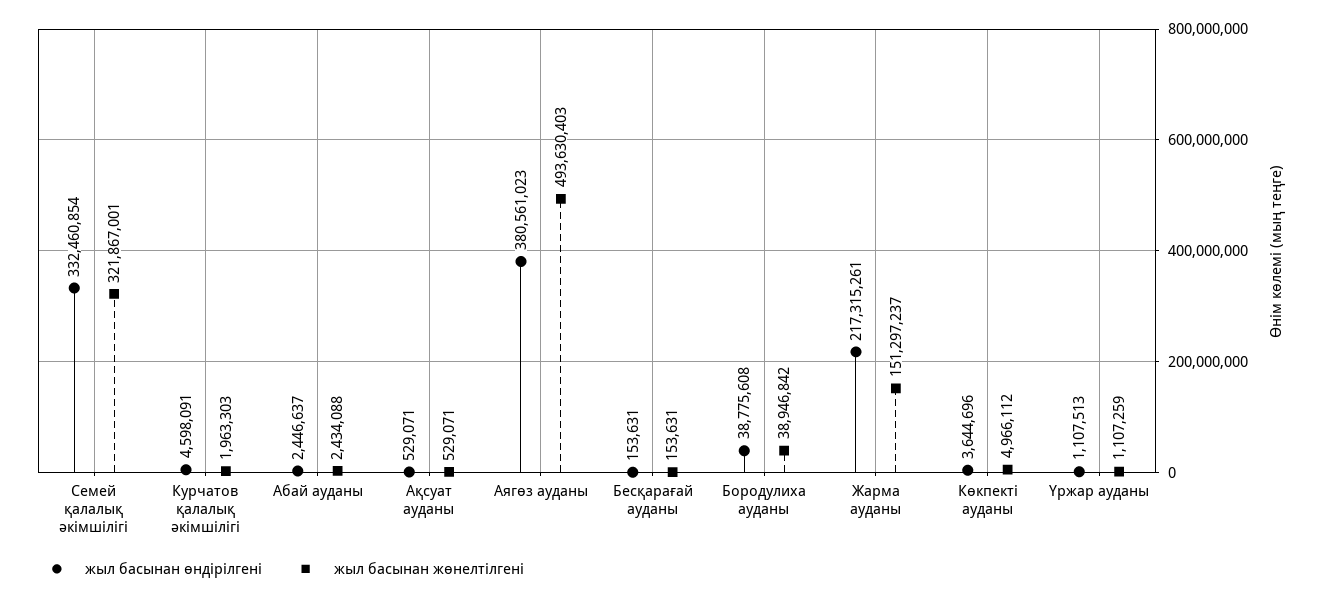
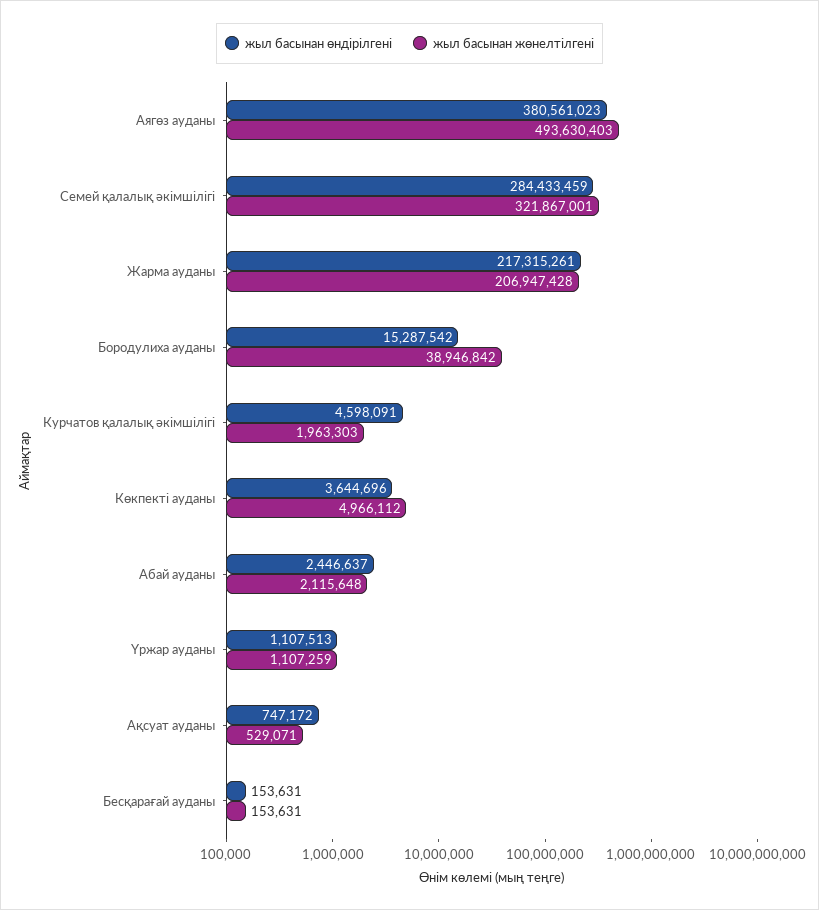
  {
    "жыл басынан өндірілгені": {
-     "Семей қалалық әкімшілігі": 332460854,
+     "Семей қалалық әкімшілігі": 284433459,
      "Курчатов қалалық әкімшілігі": 4598091,
      "Абай ауданы": 2446637,
-     "Ақсуат ауданы": 529071,
+     "Ақсуат ауданы": 747172,
      "Аягөз ауданы": 380561023,
      "Бесқарағай ауданы": 153631,
-     "Бородулиха ауданы": 38775608,
+     "Бородулиха ауданы": 15287542,
      "Жарма ауданы": 217315261,
      "Көкпекті ауданы": 3644696,
      "Үржар ауданы": 1107513
    },
    "жыл басынан жөнелтілгені": {
      "Семей қалалық әкімшілігі": 321867001,
      "Курчатов қалалық әкімшілігі": 1963303,
-     "Абай ауданы": 2434088,
+     "Абай ауданы": 2115648,
      "Ақсуат ауданы": 529071,
      "Аягөз ауданы": 493630403,
      "Бесқарағай ауданы": 153631,
      "Бородулиха ауданы": 38946842,
-     "Жарма ауданы": 151297237,
+     "Жарма ауданы": 206947428,
      "Көкпекті ауданы": 4966112,
      "Үржар ауданы": 1107259
    }
  }

